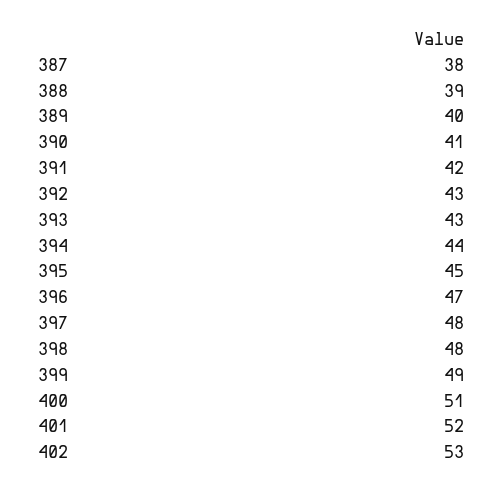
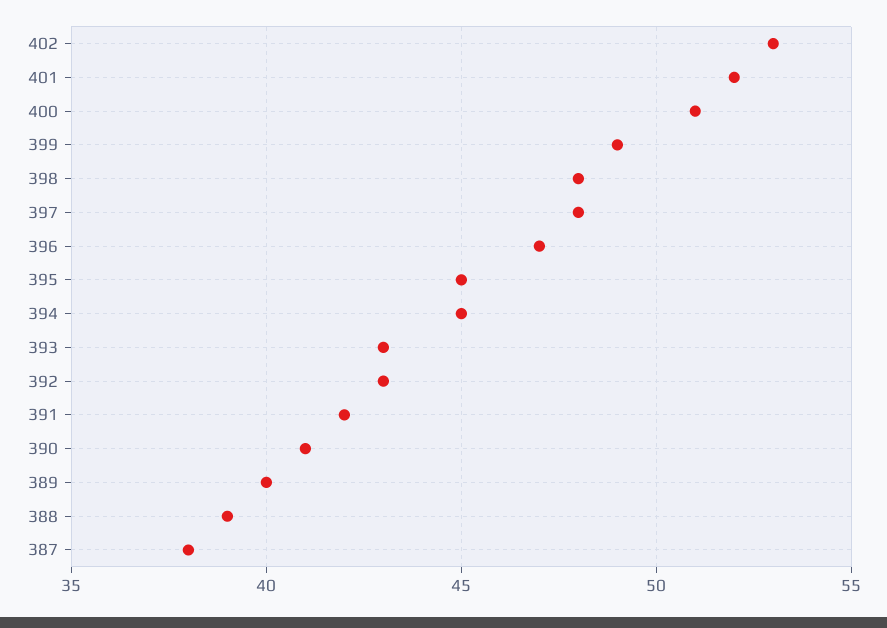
  {
    "387": 38,
    "388": 39,
    "389": 40,
    "390": 41,
    "391": 42,
    "392": 43,
    "393": 43,
-   "394": 44,
+   "394": 45,
    "395": 45,
    "396": 47,
    "397": 48,
    "398": 48,
    "399": 49,
    "400": 51,
    "401": 52,
    "402": 53
  }

